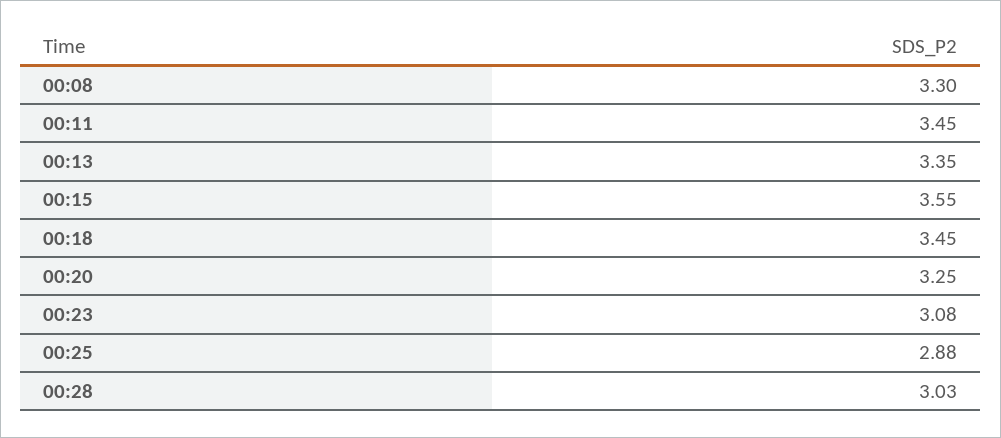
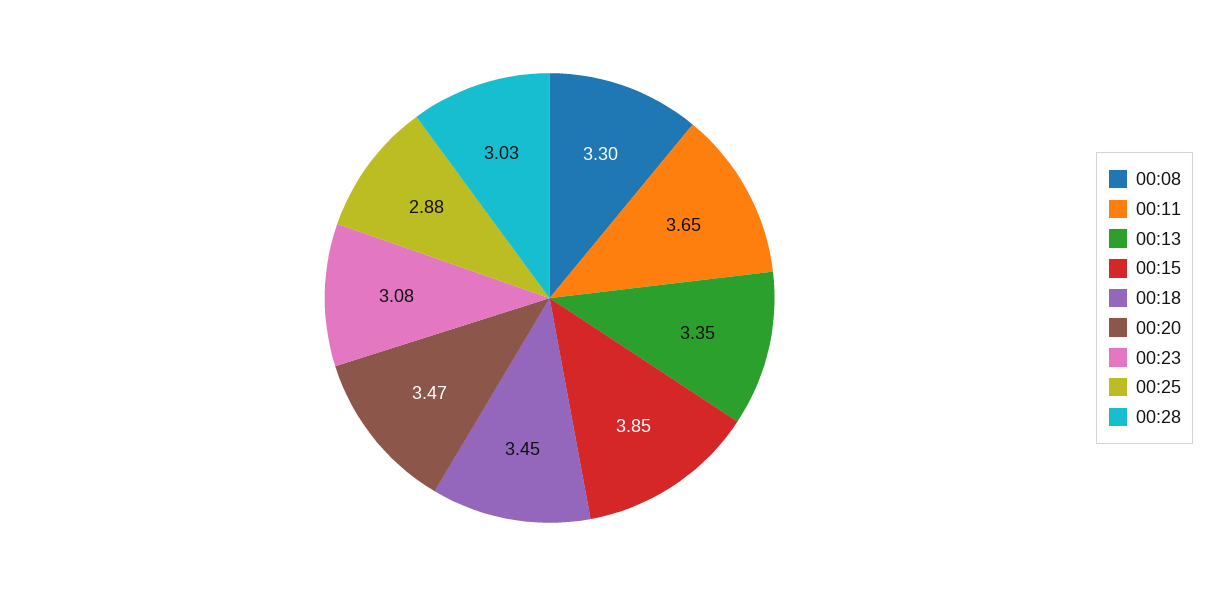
  {
    "00:08": 3.3,
-   "00:11": 3.45,
+   "00:11": 3.65,
    "00:13": 3.35,
-   "00:15": 3.55,
+   "00:15": 3.85,
    "00:18": 3.45,
-   "00:20": 3.25,
+   "00:20": 3.47,
    "00:23": 3.08,
    "00:25": 2.88,
    "00:28": 3.03
  }

